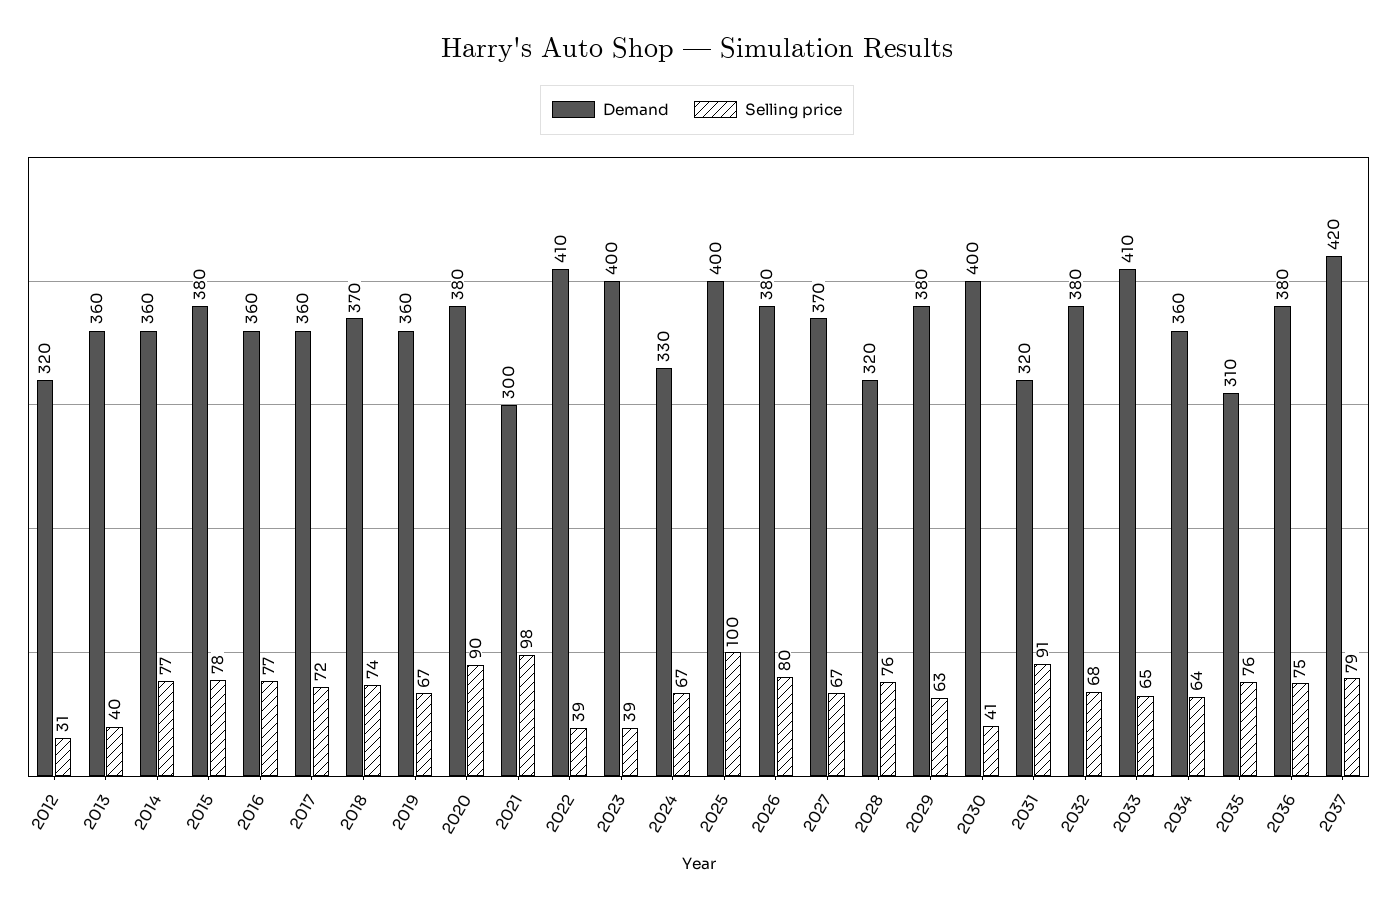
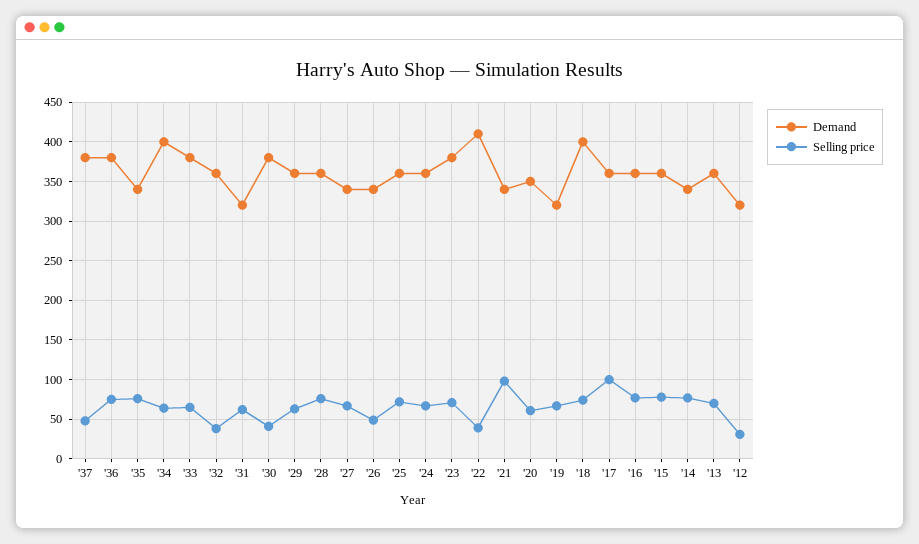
  {
    "Demand": {
      "2012": 320,
      "2013": 360,
-     "2014": 360,
+     "2014": 340,
-     "2015": 380,
+     "2015": 360,
      "2016": 360,
      "2017": 360,
-     "2018": 370,
+     "2018": 400,
-     "2019": 360,
+     "2019": 320,
-     "2020": 380,
+     "2020": 350,
-     "2021": 300,
+     "2021": 340,
      "2022": 410,
-     "2023": 400,
+     "2023": 380,
-     "2024": 330,
+     "2024": 360,
-     "2025": 400,
+     "2025": 360,
-     "2026": 380,
+     "2026": 340,
-     "2027": 370,
+     "2027": 340,
-     "2028": 320,
+     "2028": 360,
-     "2029": 380,
+     "2029": 360,
-     "2030": 400,
+     "2030": 380,
      "2031": 320,
-     "2032": 380,
+     "2032": 360,
-     "2033": 410,
+     "2033": 380,
-     "2034": 360,
+     "2034": 400,
-     "2035": 310,
+     "2035": 340,
      "2036": 380,
-     "2037": 420
+     "2037": 380
    },
    "Selling price": {
      "2012": 31,
-     "2013": 40,
+     "2013": 70,
      "2014": 77,
      "2015": 78,
      "2016": 77,
-     "2017": 72,
+     "2017": 100,
      "2018": 74,
      "2019": 67,
-     "2020": 90,
+     "2020": 60,
      "2021": 98,
      "2022": 39,
-     "2023": 39,
+     "2023": 70,
      "2024": 67,
-     "2025": 100,
+     "2025": 70,
-     "2026": 80,
+     "2026": 50,
      "2027": 67,
      "2028": 76,
      "2029": 63,
      "2030": 41,
-     "2031": 91,
+     "2031": 60,
-     "2032": 68,
+     "2032": 40,
      "2033": 65,
      "2034": 64,
      "2035": 76,
      "2036": 75,
-     "2037": 79
+     "2037": 50
    }
  }

